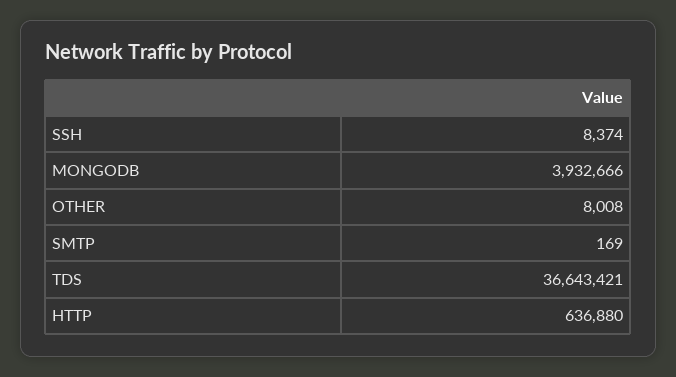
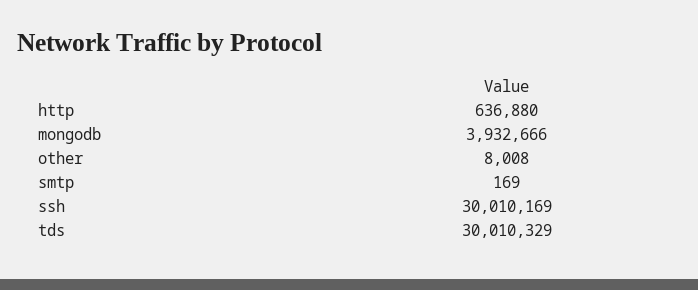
  {
-   "SSH": 8374,
+   "SSH": 30010169,
    "MONGODB": 3932666,
    "OTHER": 8008,
    "SMTP": 169,
-   "TDS": 36643421,
+   "TDS": 30010329,
    "HTTP": 636880
  }

